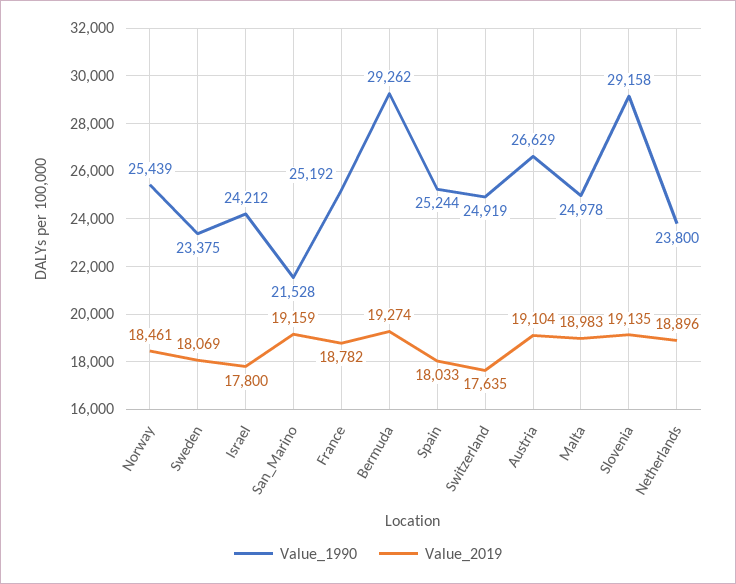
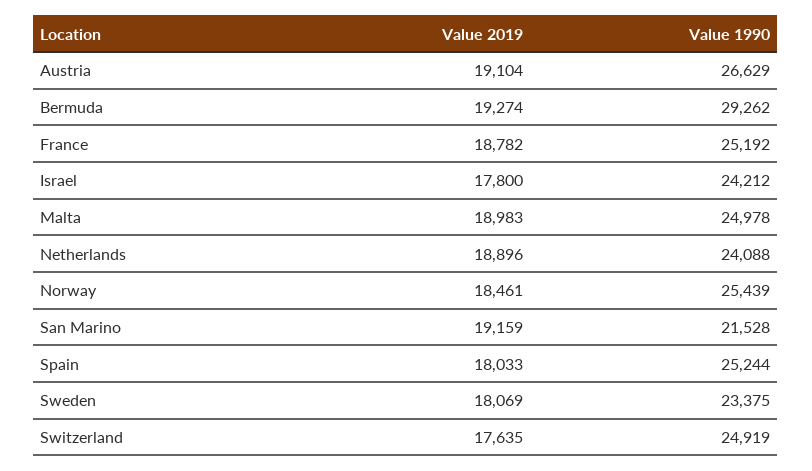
  {
    "Value_1990": {
      "Norway": 25439,
      "Sweden": 23375,
      "Israel": 24212,
      "San_Marino": 21528,
      "France": 25192,
      "Bermuda": 29262,
      "Spain": 25244,
      "Switzerland": 24919,
      "Austria": 26629,
      "Malta": 24978,
-     "Slovenia": 29158,
-     "Netherlands": 23800
+     "Netherlands": 24088
    },
    "Value_2019": {
      "Norway": 18461,
      "Sweden": 18069,
      "Israel": 17800,
      "San_Marino": 19159,
      "France": 18782,
      "Bermuda": 19274,
      "Spain": 18033,
      "Switzerland": 17635,
      "Austria": 19104,
      "Malta": 18983,
-     "Slovenia": 19135,
      "Netherlands": 18896
    }
  }

